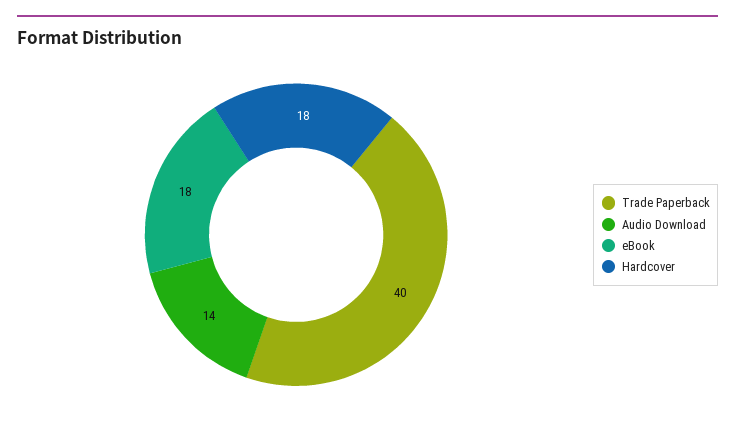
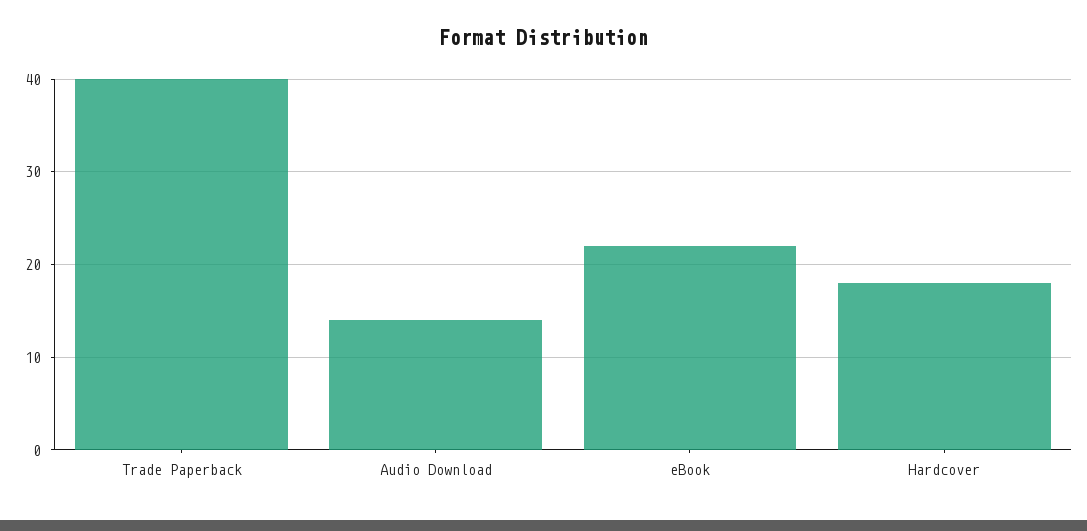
  {
    "Trade Paperback": 40,
    "Audio Download": 14,
-   "eBook": 18,
+   "eBook": 22,
    "Hardcover": 18
  }

